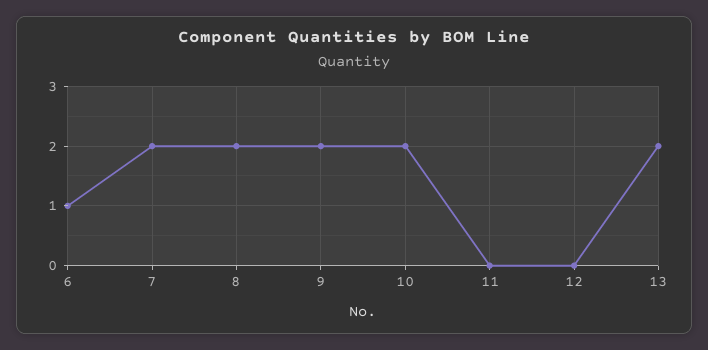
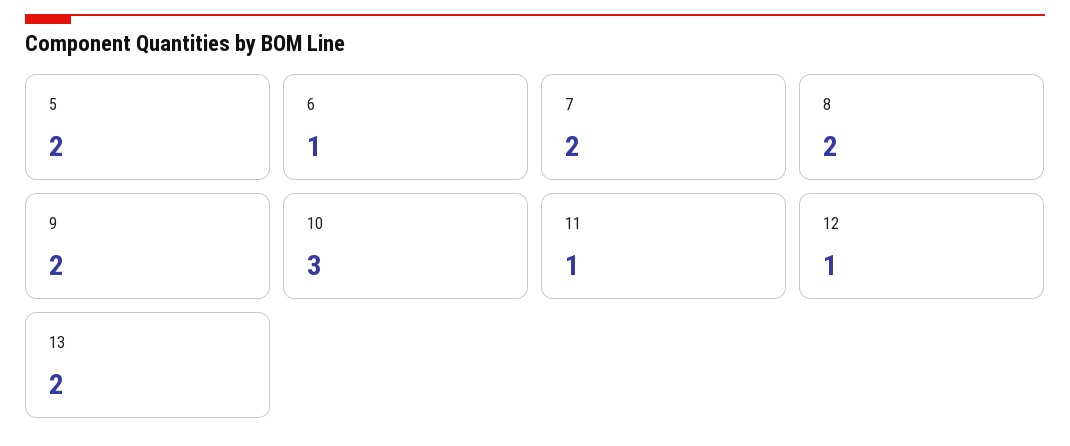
  {
    "6": 1,
    "7": 2,
    "8": 2,
    "9": 2,
-   "10": 2,
+   "10": 3,
-   "11": 0,
+   "11": 1,
-   "12": 0,
+   "12": 1,
-   "13": 2
+   "13": 2,
+   "5": 2
  }

